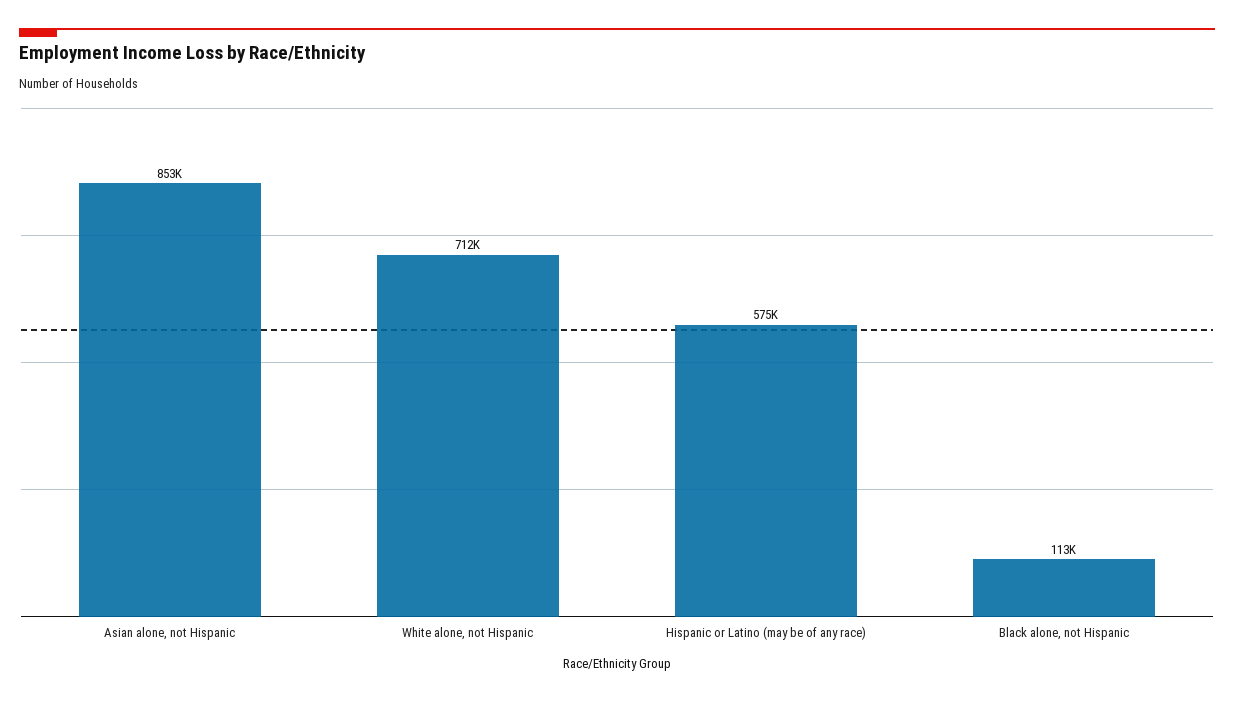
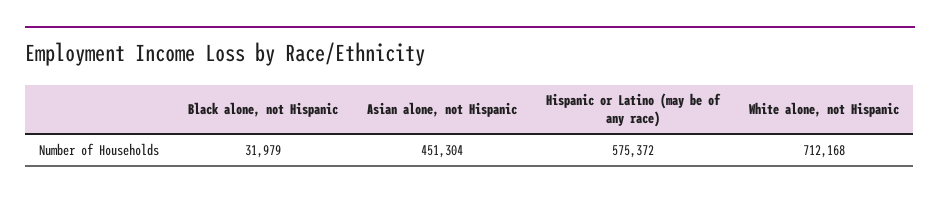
  {
-   "Asian alone, not Hispanic": 853000,
+   "Asian alone, not Hispanic": 451304,
    "White alone, not Hispanic": 712168,
    "Hispanic or Latino (may be of any race)": 575372,
-   "Black alone, not Hispanic": 113000
+   "Black alone, not Hispanic": 31979
  }

